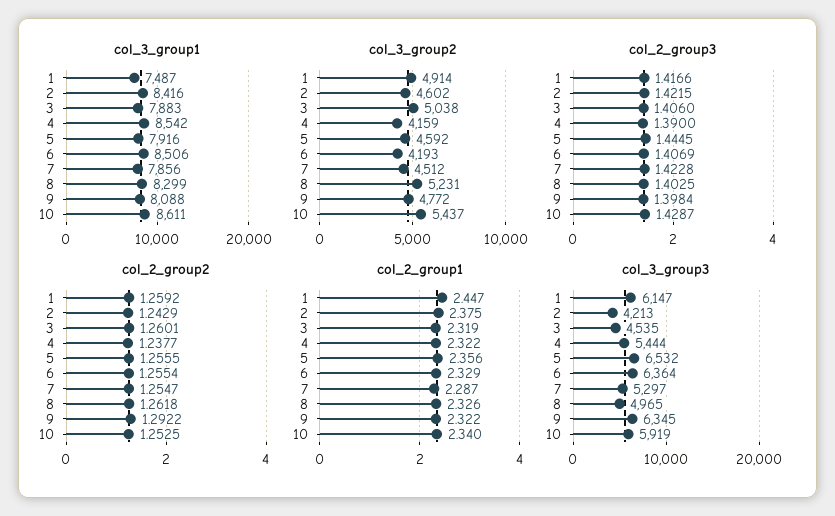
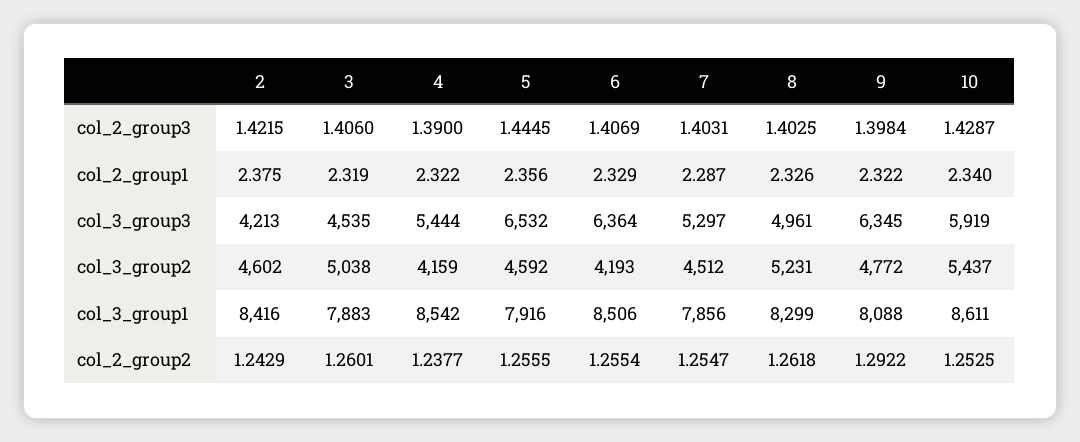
  {
    "col_3_group1": {
-     "1": 7487,
      "2": 8416,
      "3": 7883,
      "4": 8542,
      "5": 7916,
      "6": 8506,
      "7": 7856,
      "8": 8299,
      "9": 8088,
      "10": 8611
    },
    "col_3_group2": {
-     "1": 4914,
      "2": 4602,
      "3": 5038,
      "4": 4159,
      "5": 4592,
      "6": 4193,
      "7": 4512,
      "8": 5231,
      "9": 4772,
      "10": 5437
    },
    "col_2_group3": {
-     "1": 1.4166,
      "2": 1.4215,
      "3": 1.406,
      "4": 1.39,
      "5": 1.4445,
      "6": 1.4069,
-     "7": 1.4228,
+     "7": 1.4031,
      "8": 1.4025,
      "9": 1.3984,
      "10": 1.4287
    },
    "col_2_group2": {
-     "1": 1.2592,
      "2": 1.2429,
      "3": 1.2601,
      "4": 1.2377,
      "5": 1.2555,
      "6": 1.2554,
      "7": 1.2547,
      "8": 1.2618,
      "9": 1.2922,
      "10": 1.2525
    },
    "col_2_group1": {
-     "1": 2.447,
      "2": 2.375,
      "3": 2.319,
      "4": 2.322,
      "5": 2.356,
      "6": 2.329,
      "7": 2.287,
      "8": 2.326,
      "9": 2.322,
      "10": 2.34
    },
    "col_3_group3": {
-     "1": 6147,
      "2": 4213,
      "3": 4535,
      "4": 5444,
      "5": 6532,
      "6": 6364,
      "7": 5297,
-     "8": 4965,
+     "8": 4961,
      "9": 6345,
      "10": 5919
    }
  }

